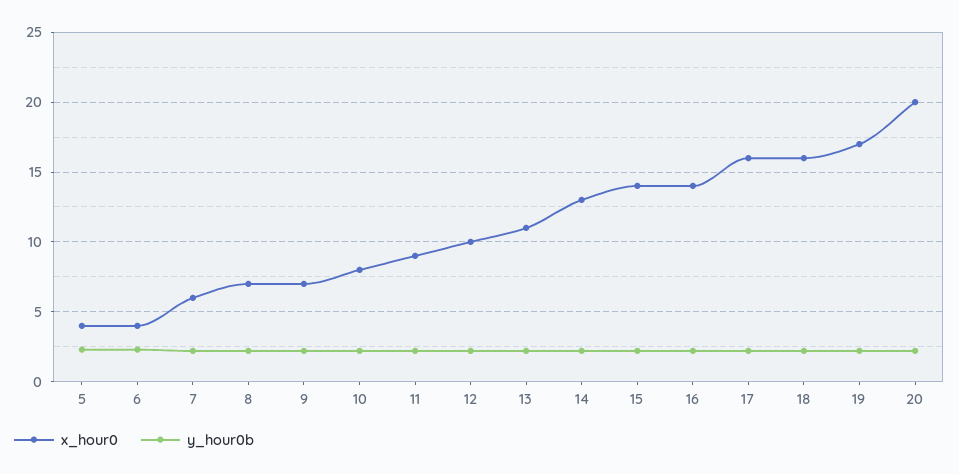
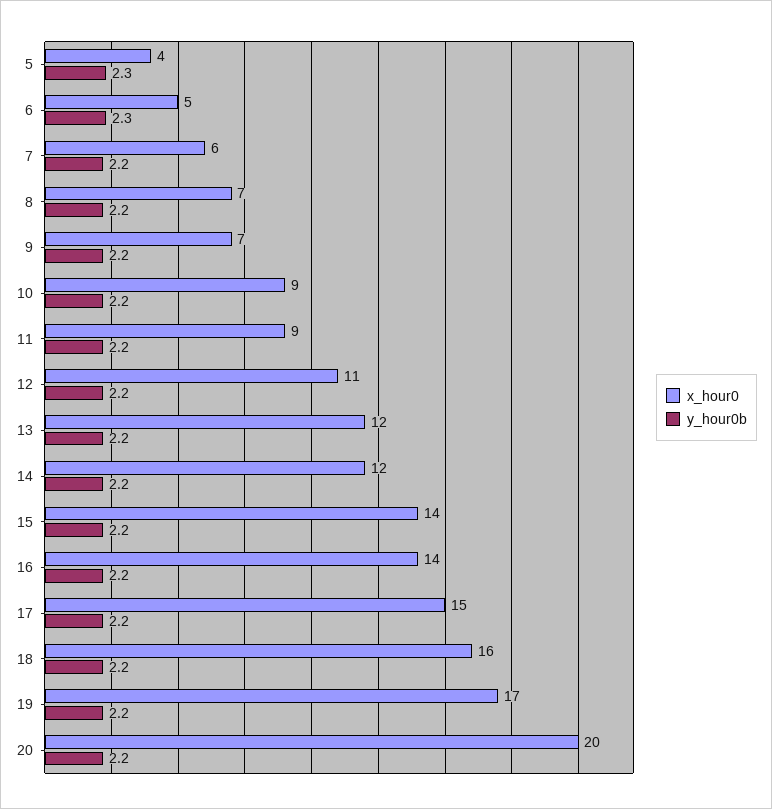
  {
    "x_hour0": {
      "5": 4,
-     "6": 4,
+     "6": 5,
      "7": 6,
      "8": 7,
      "9": 7,
-     "10": 8,
+     "10": 9,
      "11": 9,
-     "12": 10,
+     "12": 11,
-     "13": 11,
+     "13": 12,
-     "14": 13,
+     "14": 12,
      "15": 14,
      "16": 14,
-     "17": 16,
+     "17": 15,
      "18": 16,
      "19": 17,
      "20": 20
    },
    "y_hour0b": {
      "5": 2.3,
      "6": 2.3,
      "7": 2.2,
      "8": 2.2,
      "9": 2.2,
      "10": 2.2,
      "11": 2.2,
      "12": 2.2,
      "13": 2.2,
      "14": 2.2,
      "15": 2.2,
      "16": 2.2,
      "17": 2.2,
      "18": 2.2,
      "19": 2.2,
      "20": 2.2
    }
  }

